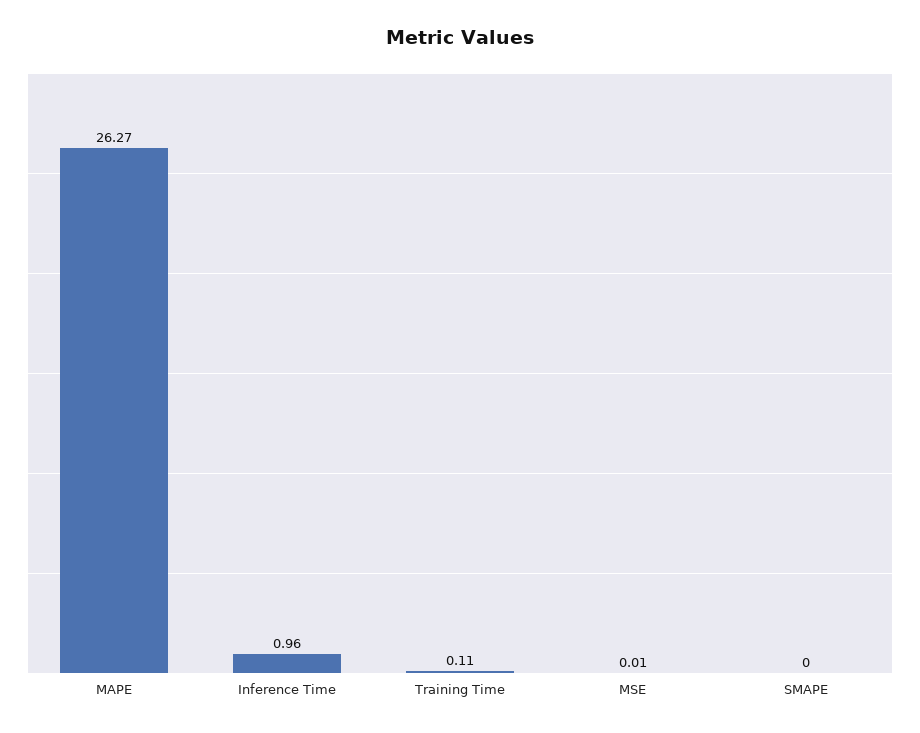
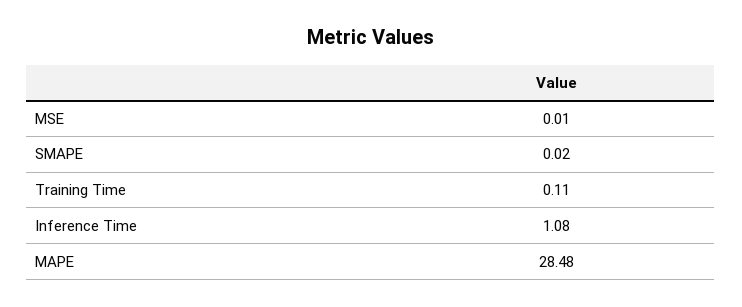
  {
-   "MAPE": 26.27,
+   "MAPE": 28.48,
-   "Inference Time": 0.96,
+   "Inference Time": 1.08,
    "Training Time": 0.11,
    "MSE": 0.01,
-   "SMAPE": 0
+   "SMAPE": 0.02
  }

